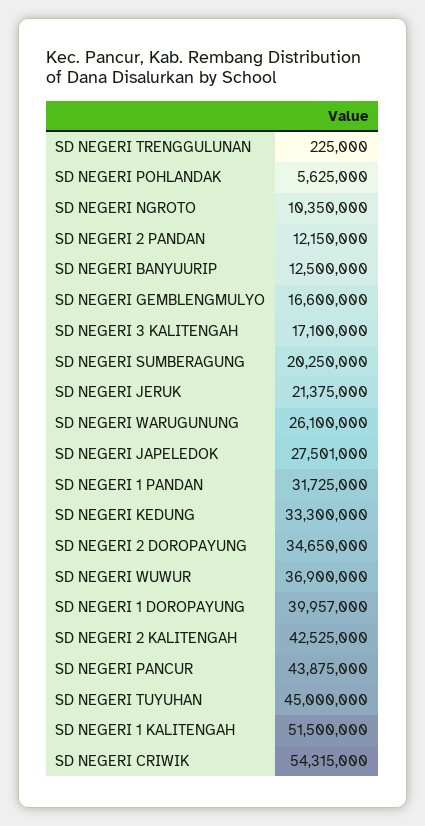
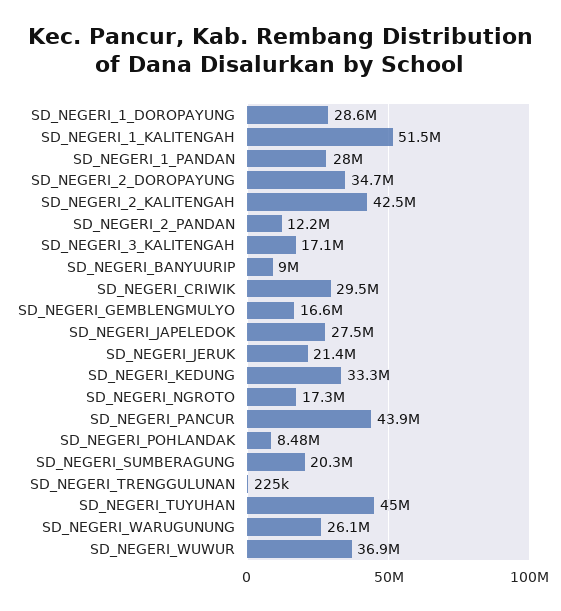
  {
    "SD NEGERI TRENGGULUNAN": 225000,
-   "SD NEGERI POHLANDAK": 5625000,
+   "SD NEGERI POHLANDAK": 8480000,
-   "SD NEGERI NGROTO": 10350000,
+   "SD NEGERI NGROTO": 17300000,
    "SD NEGERI 2 PANDAN": 12150000,
-   "SD NEGERI BANYUURIP": 12500000,
+   "SD NEGERI BANYUURIP": 9000000,
    "SD NEGERI GEMBLENGMULYO": 16600000,
    "SD NEGERI 3 KALITENGAH": 17100000,
    "SD NEGERI SUMBERAGUNG": 20250000,
    "SD NEGERI JERUK": 21375000,
    "SD NEGERI WARUGUNUNG": 26100000,
    "SD NEGERI JAPELEDOK": 27501000,
-   "SD NEGERI 1 PANDAN": 31725000,
+   "SD NEGERI 1 PANDAN": 28000000,
    "SD NEGERI KEDUNG": 33300000,
    "SD NEGERI 2 DOROPAYUNG": 34650000,
    "SD NEGERI WUWUR": 36900000,
-   "SD NEGERI 1 DOROPAYUNG": 39957000,
+   "SD NEGERI 1 DOROPAYUNG": 28600000,
    "SD NEGERI 2 KALITENGAH": 42525000,
    "SD NEGERI PANCUR": 43875000,
    "SD NEGERI TUYUHAN": 45000000,
    "SD NEGERI 1 KALITENGAH": 51500000,
-   "SD NEGERI CRIWIK": 54315000
+   "SD NEGERI CRIWIK": 29500000
  }

